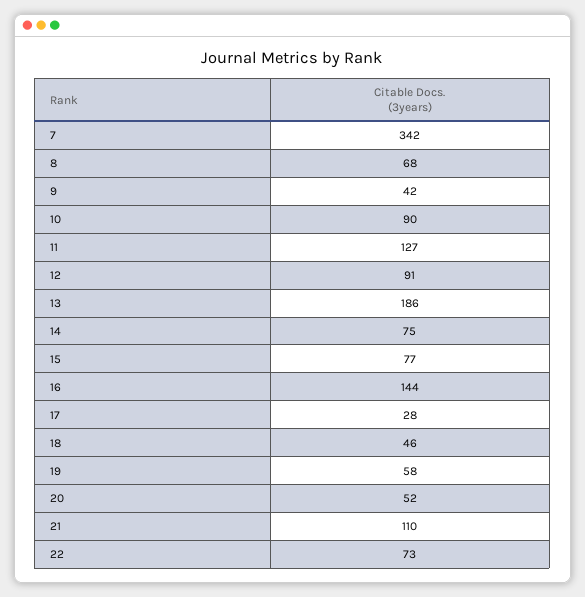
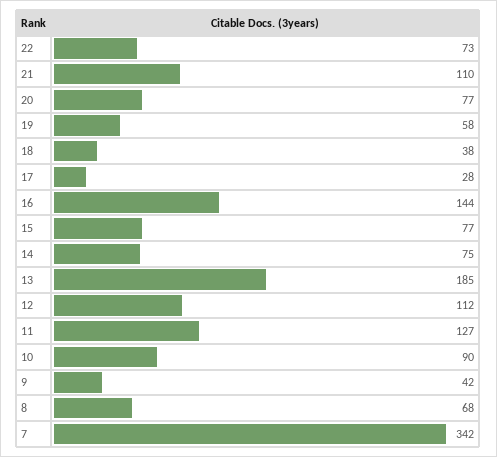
  {
    "7": 342,
    "8": 68,
    "9": 42,
    "10": 90,
    "11": 127,
-   "12": 91,
+   "12": 112,
-   "13": 186,
+   "13": 185,
    "14": 75,
    "15": 77,
    "16": 144,
    "17": 28,
-   "18": 46,
+   "18": 38,
    "19": 58,
-   "20": 52,
+   "20": 77,
    "21": 110,
    "22": 73
  }

